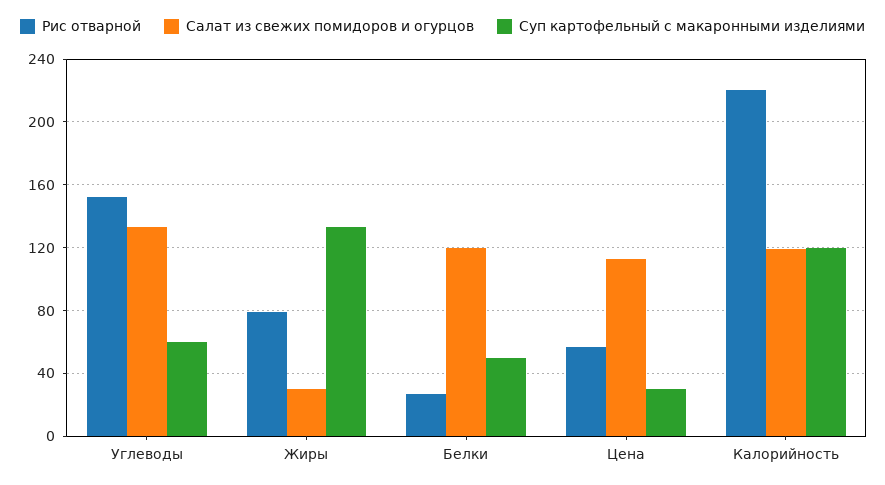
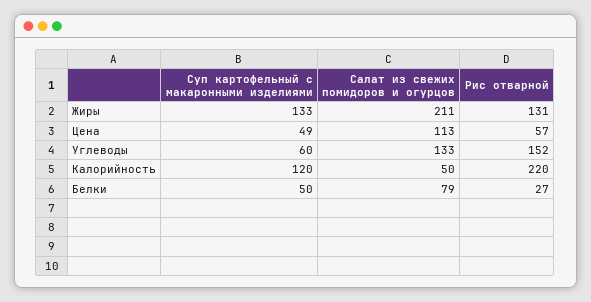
  {
    "Рис отварной": {
      "Углеводы": 152,
-     "Жиры": 80,
+     "Жиры": 131,
      "Белки": 27,
      "Цена": 57,
      "Калорийность": 220
    },
    "Салат из свежих помидоров и огурцов": {
      "Углеводы": 133,
-     "Жиры": 30,
+     "Жиры": 211,
-     "Белки": 120,
+     "Белки": 79,
      "Цена": 113,
-     "Калорийность": 120
+     "Калорийность": 50
    },
    "Суп картофельный с макаронными изделиями": {
      "Углеводы": 60,
      "Жиры": 133,
      "Белки": 50,
-     "Цена": 30,
+     "Цена": 49,
      "Калорийность": 120
    }
  }

